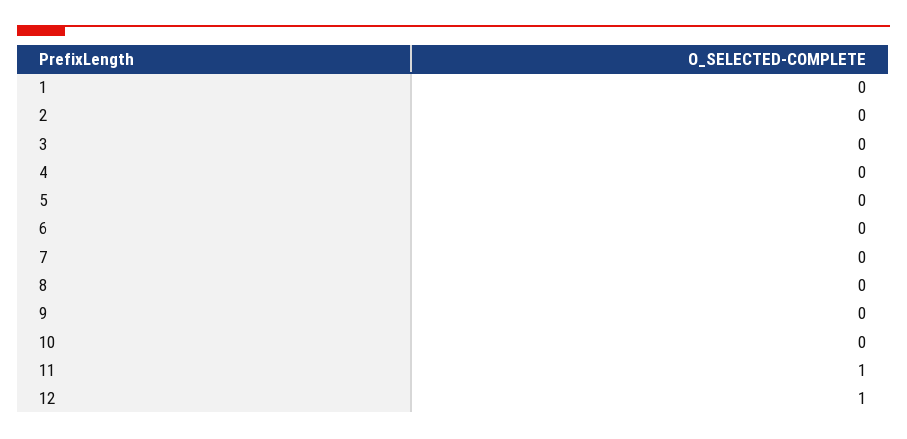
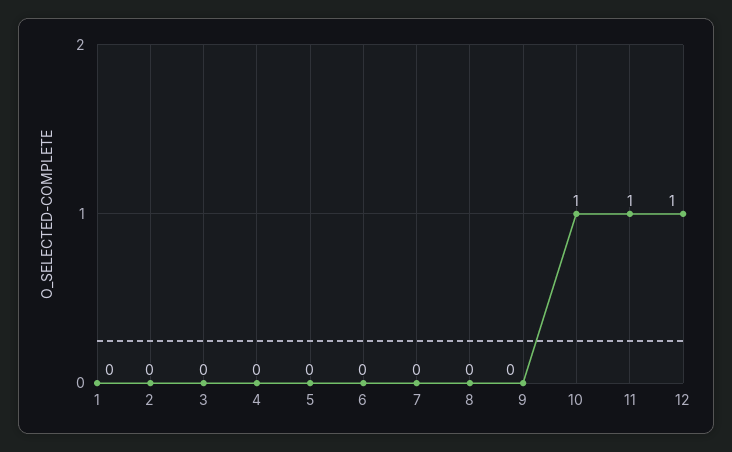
  {
    "1": 0,
    "2": 0,
    "3": 0,
    "4": 0,
    "5": 0,
    "6": 0,
    "7": 0,
    "8": 0,
    "9": 0,
-   "10": 0,
+   "10": 1,
    "11": 1,
    "12": 1
  }

